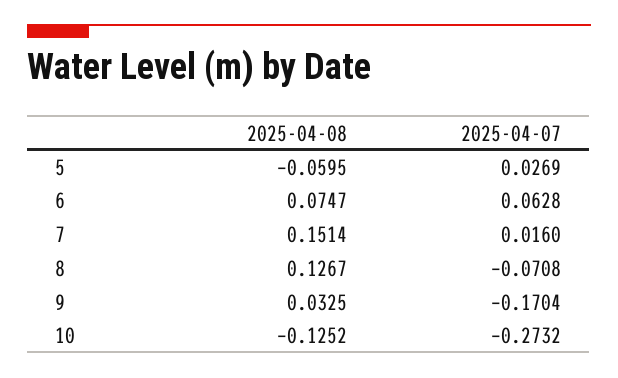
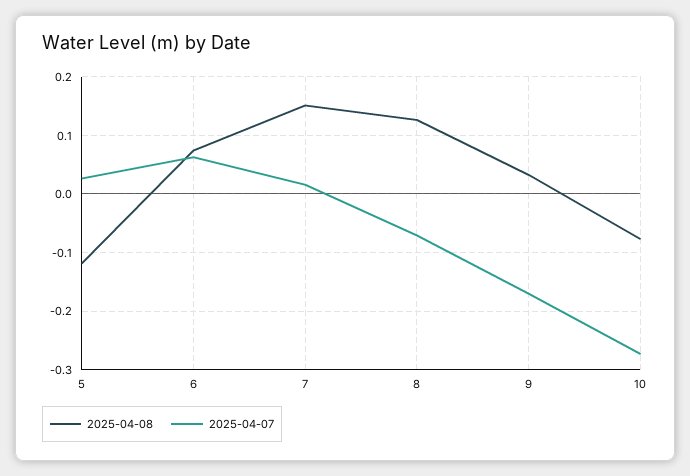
  {
    "2025-04-08": {
-     "5": -0.0595,
+     "5": -0.12,
      "6": 0.0747,
      "7": 0.1514,
      "8": 0.1267,
      "9": 0.0325,
-     "10": -0.1252
+     "10": -0.08
    },
    "2025-04-07": {
      "5": 0.0269,
      "6": 0.0628,
      "7": 0.016,
      "8": -0.0708,
      "9": -0.1704,
      "10": -0.2732
    }
  }

